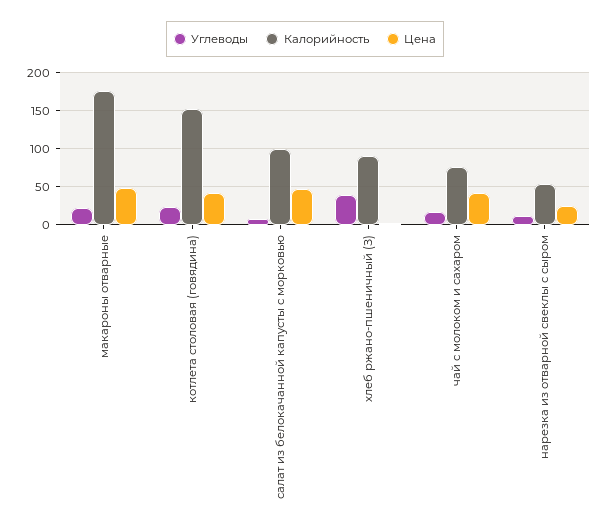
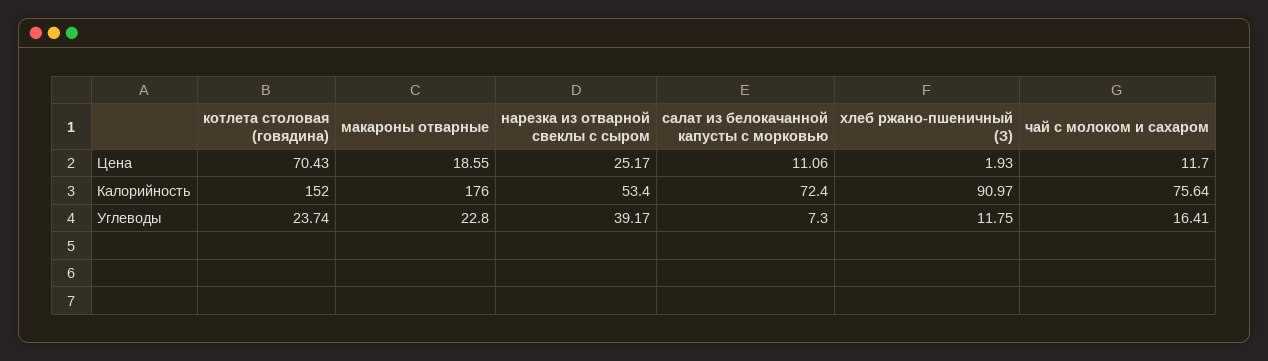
  {
    "Углеводы": {
      "макароны отварные": 22.8,
      "котлета столовая (говядина)": 23.74,
      "салат из белокачанной капусты с морковью": 7.3,
-     "хлеб ржано-пшеничный (З)": 40,
+     "хлеб ржано-пшеничный (З)": 11.75,
      "чай с молоком и сахаром": 16.41,
-     "нарезка из отварной свеклы с сыром": 10
+     "нарезка из отварной свеклы с сыром": 39.17
    },
    "Калорийность": {
      "макароны отварные": 176,
      "котлета столовая (говядина)": 152,
-     "салат из белокачанной капусты с морковью": 100,
+     "салат из белокачанной капусты с морковью": 72.4,
      "хлеб ржано-пшеничный (З)": 90.97,
      "чай с молоком и сахаром": 75.64,
      "нарезка из отварной свеклы с сыром": 53.4
    },
    "Цена": {
-     "макароны отварные": 50,
+     "макароны отварные": 18.55,
-     "котлета столовая (говядина)": 40,
+     "котлета столовая (говядина)": 70.43,
-     "салат из белокачанной капусты с морковью": 50,
+     "салат из белокачанной капусты с морковью": 11.06,
      "хлеб ржано-пшеничный (З)": 1.93,
-     "чай с молоком и сахаром": 40,
+     "чай с молоком и сахаром": 11.7,
      "нарезка из отварной свеклы с сыром": 25.17
    }
  }

